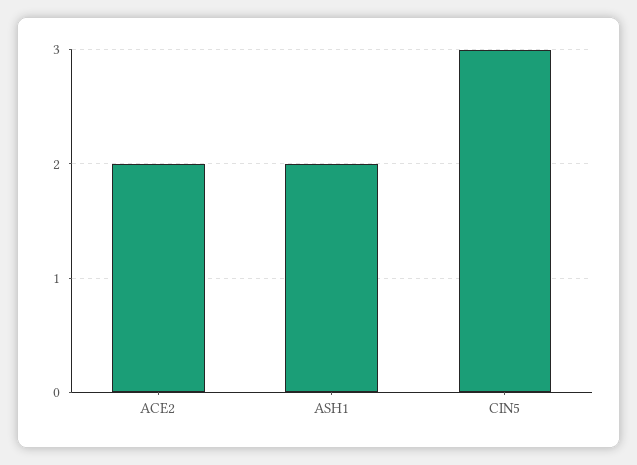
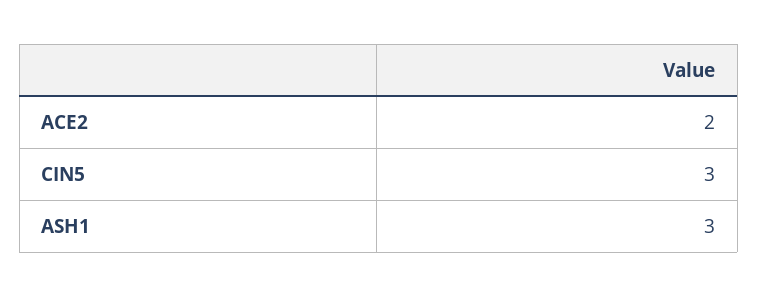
  {
    "ACE2": 2,
-   "ASH1": 2,
+   "ASH1": 3,
    "CIN5": 3
  }

